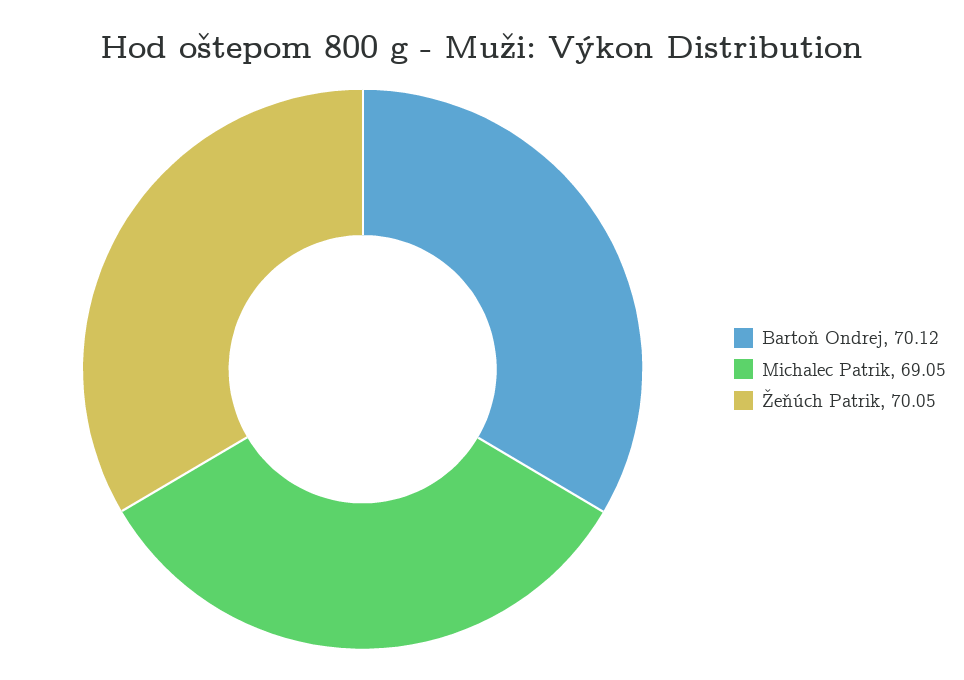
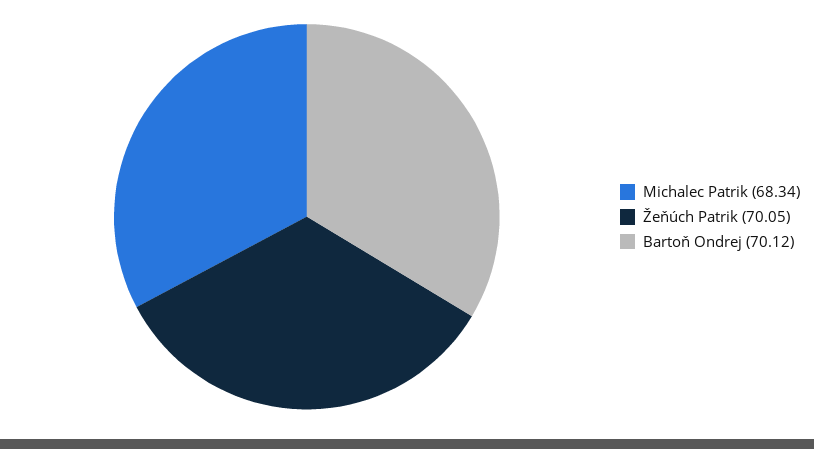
  {
    "Bartoň Ondrej": 70.12,
-   "Michalec Patrik": 69.05,
+   "Michalec Patrik": 68.34,
    "Žeňúch Patrik": 70.05
  }

